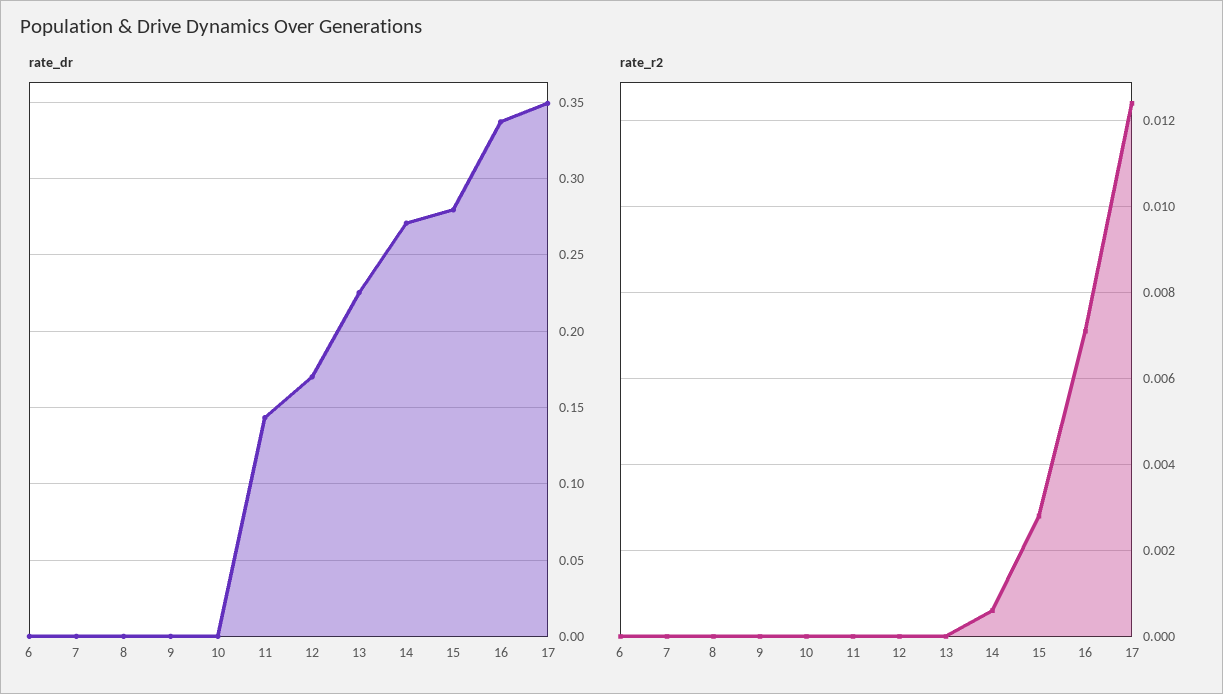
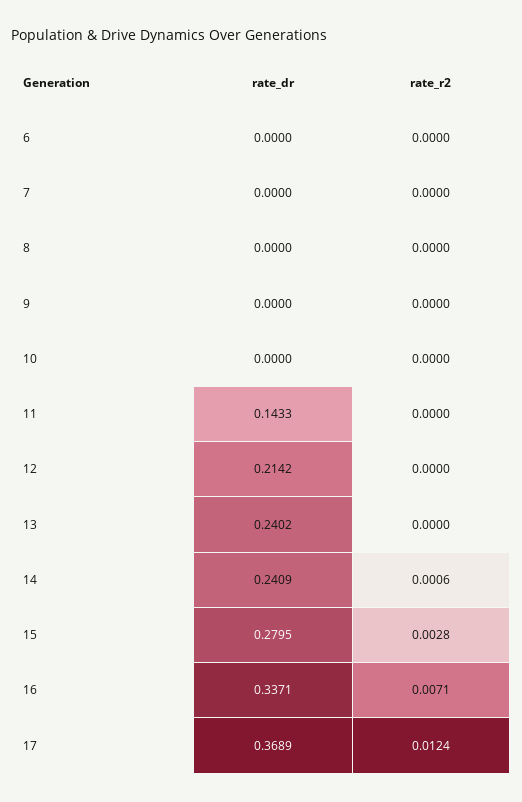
  {
    "rate_dr": {
      "6": 0,
      "7": 0,
      "8": 0,
      "9": 0,
      "10": 0,
      "11": 0.1433,
-     "12": 0.17,
+     "12": 0.2142,
-     "13": 0.225,
+     "13": 0.2402,
-     "14": 0.27,
+     "14": 0.2409,
      "15": 0.2795,
      "16": 0.3371,
-     "17": 0.35
+     "17": 0.3689
    },
    "rate_r2": {
      "6": 0,
      "7": 0,
      "8": 0,
      "9": 0,
      "10": 0,
      "11": 0,
      "12": 0,
      "13": 0,
      "14": 0.0006,
      "15": 0.0028,
      "16": 0.0071,
      "17": 0.0124
    }
  }

